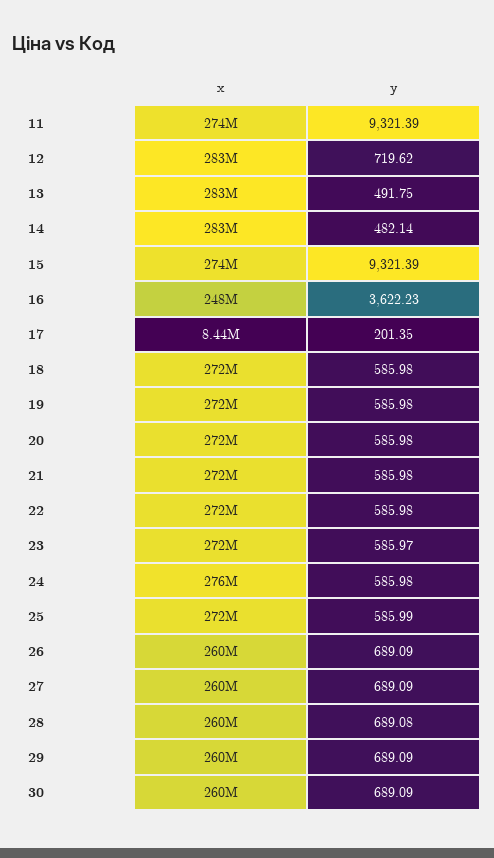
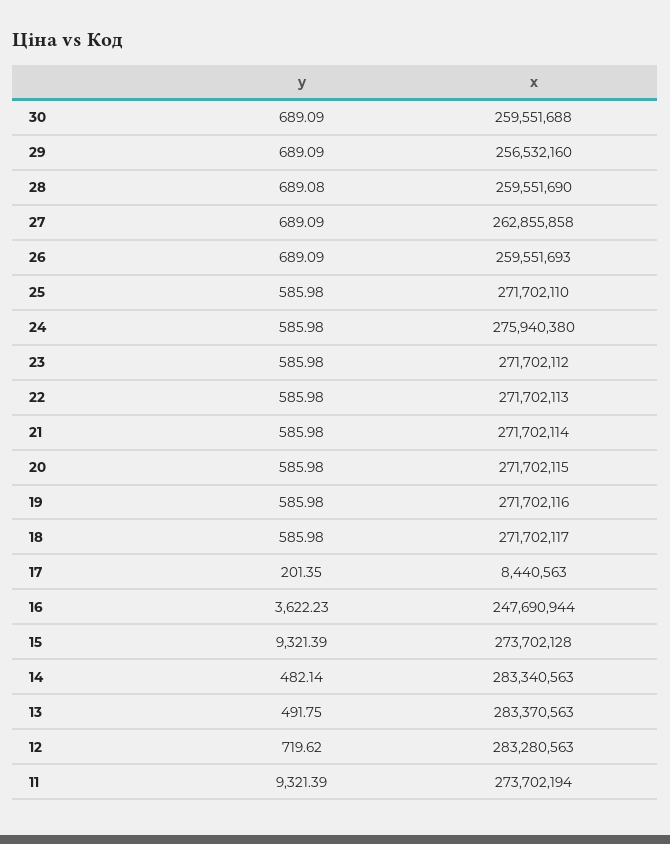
  {
    "x": {
      "11": 273702194,
      "12": 283280563,
      "13": 283370563,
      "14": 283340563,
      "15": 273702128,
      "16": 247690944,
      "17": 8440563,
      "18": 271702117,
      "19": 271702116,
      "20": 271702115,
      "21": 271702114,
      "22": 271702113,
      "23": 271702112,
      "24": 275940380,
      "25": 271702110,
      "26": 259551693,
-     "27": 260000000,
+     "27": 262855858,
      "28": 259551690,
-     "29": 260000000,
+     "29": 256532160,
      "30": 259551688
    },
    "y": {
      "11": 9321.39,
      "12": 719.62,
      "13": 491.75,
      "14": 482.14,
      "15": 9321.39,
      "16": 3622.23,
      "17": 201.35,
      "18": 585.98,
      "19": 585.98,
      "20": 585.98,
      "21": 585.98,
      "22": 585.98,
-     "23": 585.97,
+     "23": 585.98,
      "24": 585.98,
-     "25": 585.99,
+     "25": 585.98,
      "26": 689.09,
      "27": 689.09,
      "28": 689.08,
      "29": 689.09,
      "30": 689.09
    }
  }

